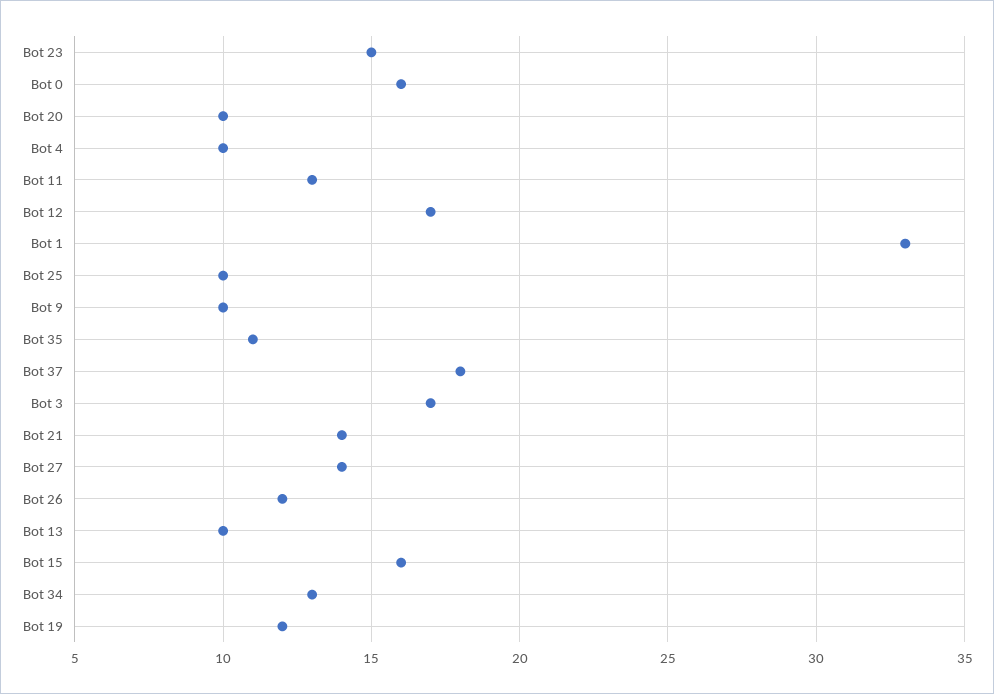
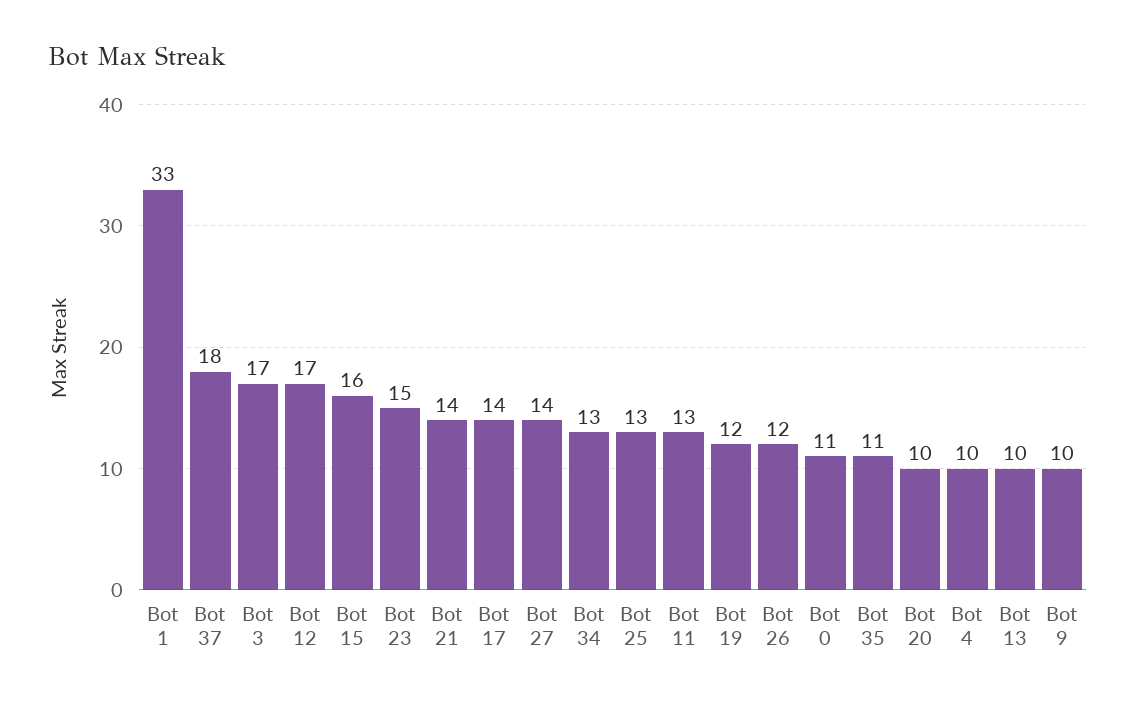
  {
    "Bot 23": 15,
-   "Bot 0": 16,
+   "Bot 0": 11,
    "Bot 20": 10,
    "Bot 4": 10,
    "Bot 11": 13,
    "Bot 12": 17,
    "Bot 1": 33,
-   "Bot 25": 10,
+   "Bot 25": 13,
    "Bot 9": 10,
    "Bot 35": 11,
    "Bot 37": 18,
    "Bot 3": 17,
    "Bot 21": 14,
    "Bot 27": 14,
    "Bot 26": 12,
    "Bot 13": 10,
    "Bot 15": 16,
    "Bot 34": 13,
-   "Bot 19": 12
+   "Bot 19": 12,
+   "Bot 17": 14
  }

